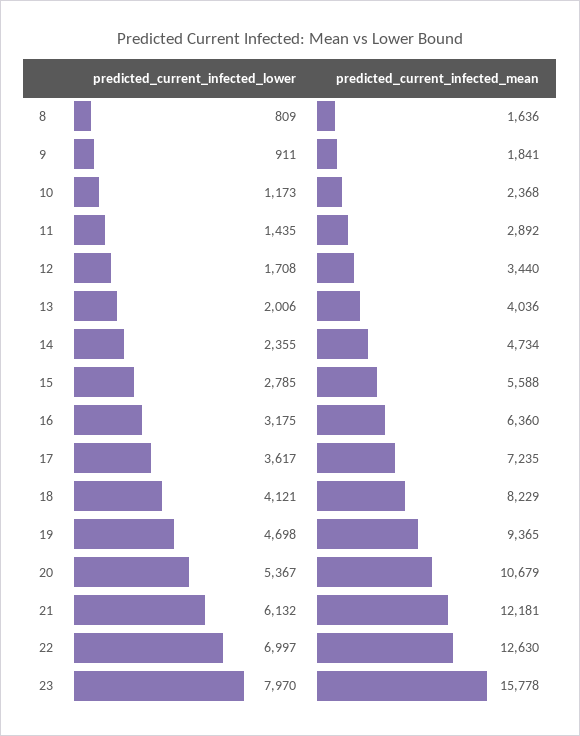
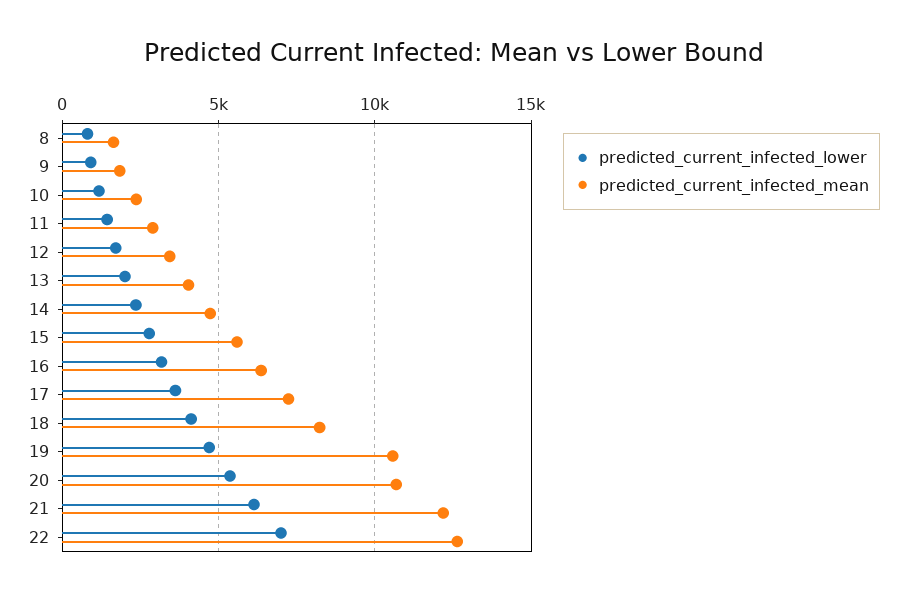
  {
    "predicted_current_infected_lower": {
      "8": 809,
      "9": 911,
      "10": 1173,
      "11": 1435,
      "12": 1708,
      "13": 2006,
      "14": 2355,
      "15": 2785,
      "16": 3175,
      "17": 3617,
      "18": 4121,
      "19": 4698,
      "20": 5367,
      "21": 6132,
-     "22": 6997,
+     "22": 6997
-     "23": 7970
    },
    "predicted_current_infected_mean": {
      "8": 1636,
      "9": 1841,
      "10": 2368,
      "11": 2892,
      "12": 3440,
      "13": 4036,
      "14": 4734,
      "15": 5588,
      "16": 6360,
      "17": 7235,
      "18": 8229,
-     "19": 9365,
+     "19": 10500,
      "20": 10679,
      "21": 12181,
-     "22": 12630,
+     "22": 12630
-     "23": 15778
    }
  }

